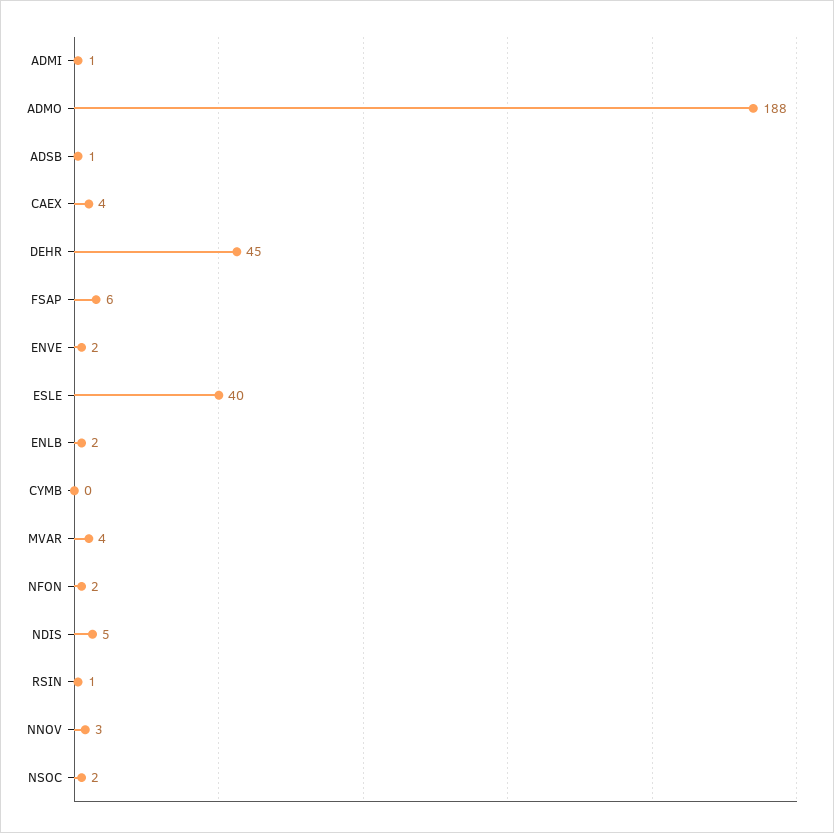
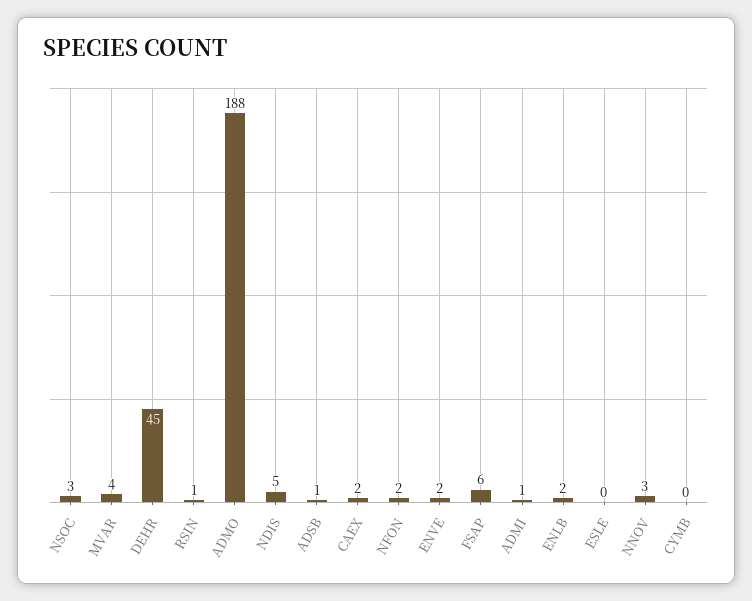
  {
    "ADMI": 1,
    "ADMO": 188,
    "ADSB": 1,
-   "CAEX": 4,
+   "CAEX": 2,
    "DEHR": 45,
    "FSAP": 6,
    "ENVE": 2,
-   "ESLE": 40,
+   "ESLE": 0,
    "ENLB": 2,
    "CYMB": 0,
    "MVAR": 4,
    "NFON": 2,
    "NDIS": 5,
    "RSIN": 1,
    "NNOV": 3,
-   "NSOC": 2
+   "NSOC": 3
  }

